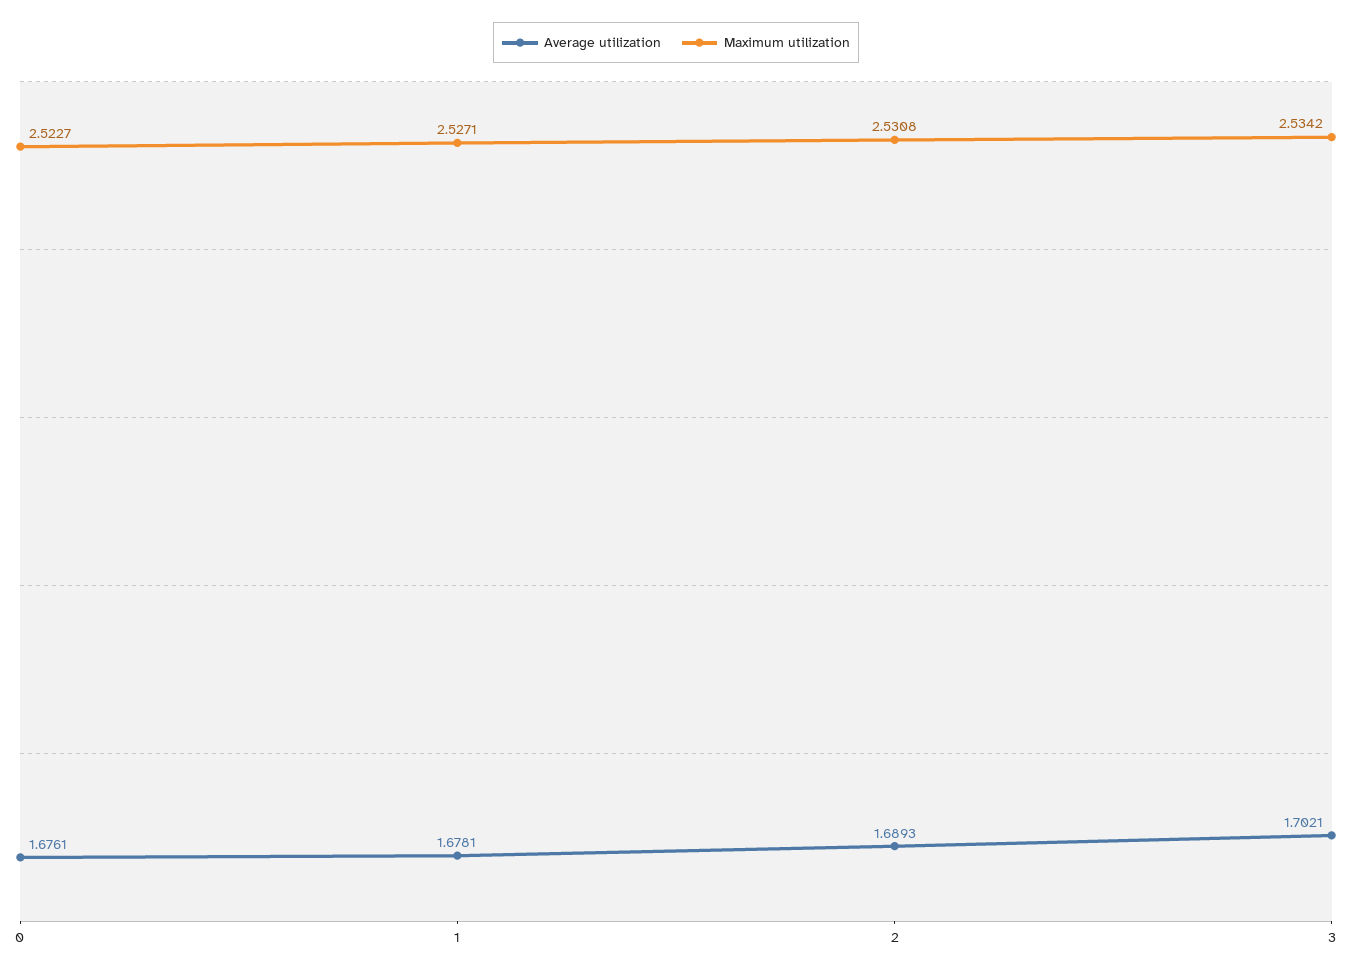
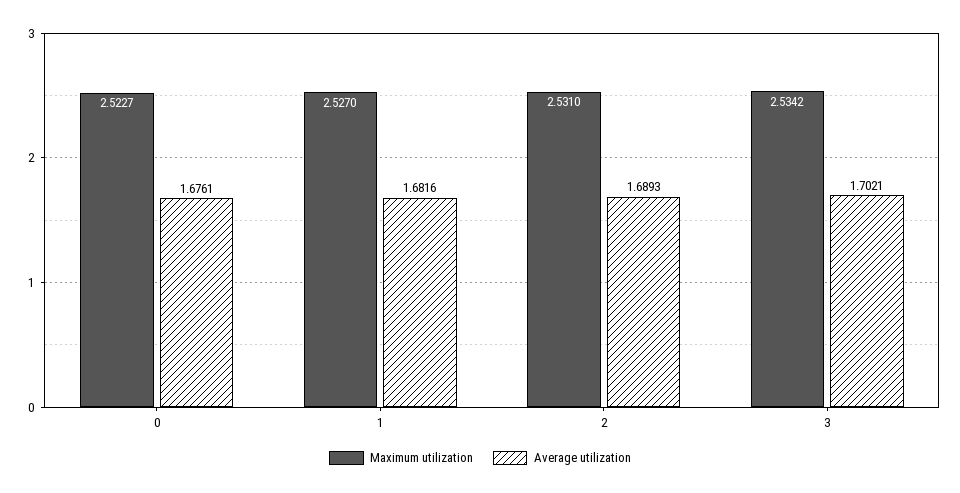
  {
    "Average utilization": {
      "0": 1.6761,
-     "1": 1.6781,
+     "1": 1.6816,
      "2": 1.6893,
      "3": 1.7021
    },
    "Maximum utilization": {
      "0": 2.5227,
-     "1": 2.5271,
+     "1": 2.527,
-     "2": 2.5308,
+     "2": 2.531,
      "3": 2.5342
    }
  }

